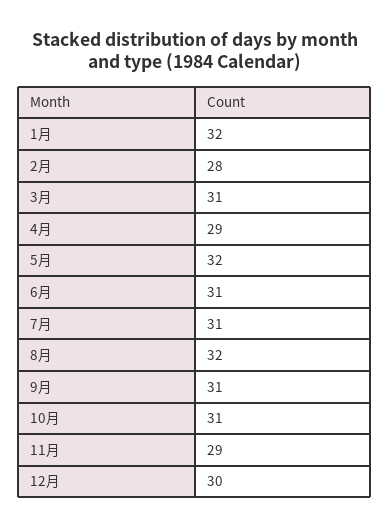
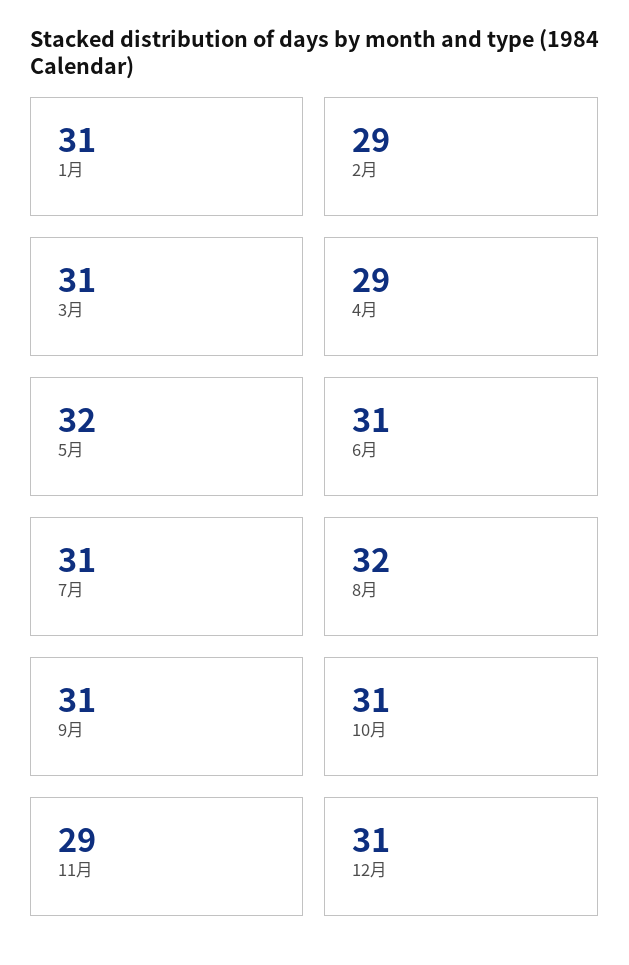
  {
-   "1月": 32,
+   "1月": 31,
-   "2月": 28,
+   "2月": 29,
    "3月": 31,
    "4月": 29,
    "5月": 32,
    "6月": 31,
    "7月": 31,
    "8月": 32,
    "9月": 31,
    "10月": 31,
    "11月": 29,
-   "12月": 30
+   "12月": 31
  }

